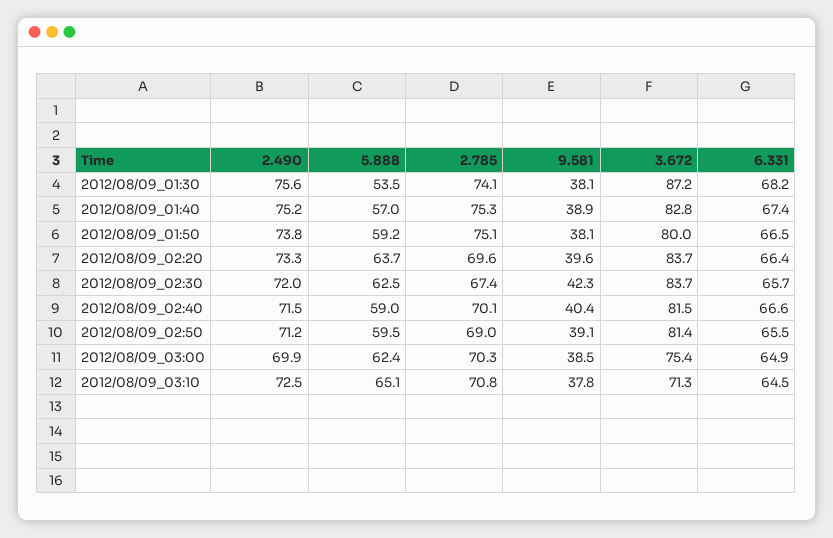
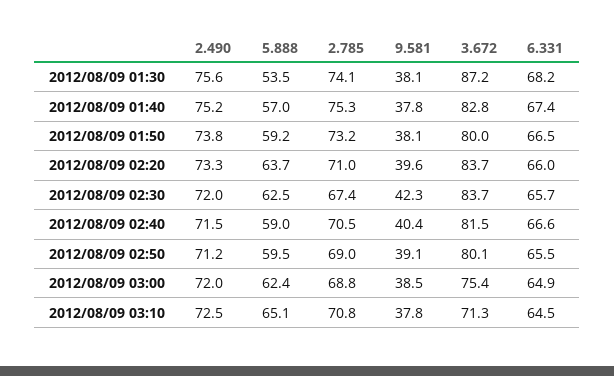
  {
    "2.490": {
      "2012/08/09_01:30": 75.6,
      "2012/08/09_01:40": 75.2,
      "2012/08/09_01:50": 73.8,
      "2012/08/09_02:20": 73.3,
      "2012/08/09_02:30": 72,
      "2012/08/09_02:40": 71.5,
      "2012/08/09_02:50": 71.2,
-     "2012/08/09_03:00": 69.9,
+     "2012/08/09_03:00": 72,
      "2012/08/09_03:10": 72.5
    },
    "5.888": {
      "2012/08/09_01:30": 53.5,
      "2012/08/09_01:40": 57,
      "2012/08/09_01:50": 59.2,
      "2012/08/09_02:20": 63.7,
      "2012/08/09_02:30": 62.5,
      "2012/08/09_02:40": 59,
      "2012/08/09_02:50": 59.5,
      "2012/08/09_03:00": 62.4,
      "2012/08/09_03:10": 65.1
    },
    "2.785": {
      "2012/08/09_01:30": 74.1,
      "2012/08/09_01:40": 75.3,
-     "2012/08/09_01:50": 75.1,
+     "2012/08/09_01:50": 73.2,
-     "2012/08/09_02:20": 69.6,
+     "2012/08/09_02:20": 71,
      "2012/08/09_02:30": 67.4,
-     "2012/08/09_02:40": 70.1,
+     "2012/08/09_02:40": 70.5,
      "2012/08/09_02:50": 69,
-     "2012/08/09_03:00": 70.3,
+     "2012/08/09_03:00": 68.8,
      "2012/08/09_03:10": 70.8
    },
    "9.581": {
      "2012/08/09_01:30": 38.1,
-     "2012/08/09_01:40": 38.9,
+     "2012/08/09_01:40": 37.8,
      "2012/08/09_01:50": 38.1,
      "2012/08/09_02:20": 39.6,
      "2012/08/09_02:30": 42.3,
      "2012/08/09_02:40": 40.4,
      "2012/08/09_02:50": 39.1,
      "2012/08/09_03:00": 38.5,
      "2012/08/09_03:10": 37.8
    },
    "3.672": {
      "2012/08/09_01:30": 87.2,
      "2012/08/09_01:40": 82.8,
      "2012/08/09_01:50": 80,
      "2012/08/09_02:20": 83.7,
      "2012/08/09_02:30": 83.7,
      "2012/08/09_02:40": 81.5,
-     "2012/08/09_02:50": 81.4,
+     "2012/08/09_02:50": 80.1,
      "2012/08/09_03:00": 75.4,
      "2012/08/09_03:10": 71.3
    },
    "6.331": {
      "2012/08/09_01:30": 68.2,
      "2012/08/09_01:40": 67.4,
      "2012/08/09_01:50": 66.5,
-     "2012/08/09_02:20": 66.4,
+     "2012/08/09_02:20": 66,
      "2012/08/09_02:30": 65.7,
      "2012/08/09_02:40": 66.6,
      "2012/08/09_02:50": 65.5,
      "2012/08/09_03:00": 64.9,
      "2012/08/09_03:10": 64.5
    }
  }

